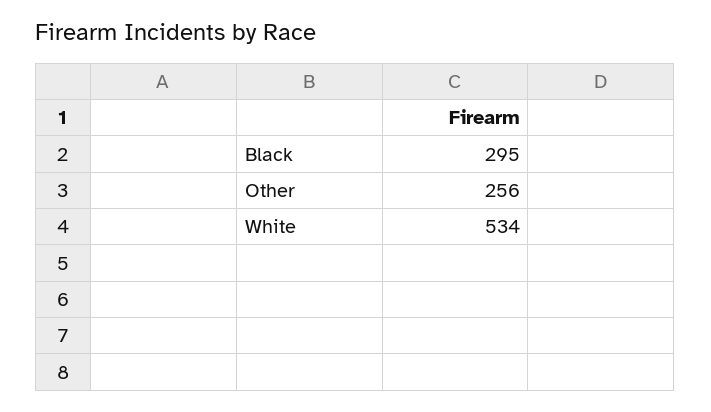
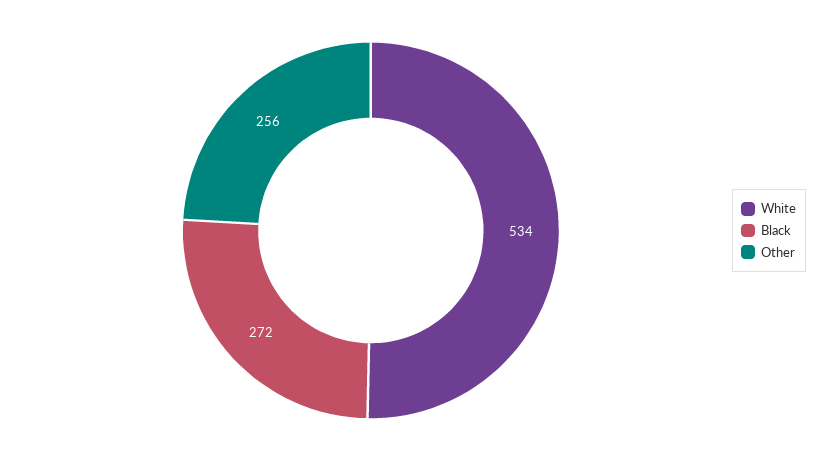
  {
-   "Black": 295,
+   "Black": 272,
    "Other": 256,
    "White": 534
  }

